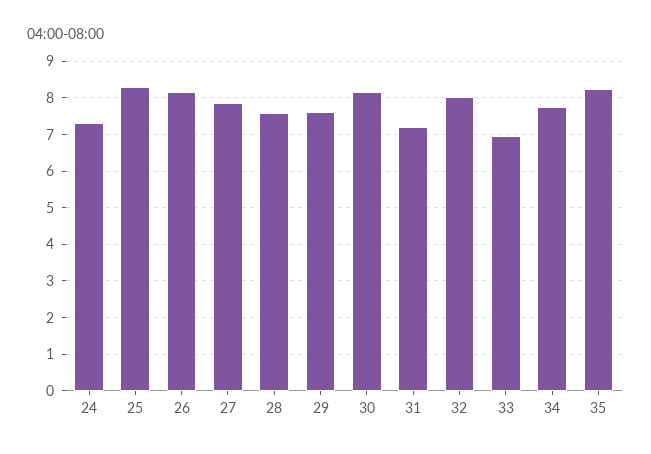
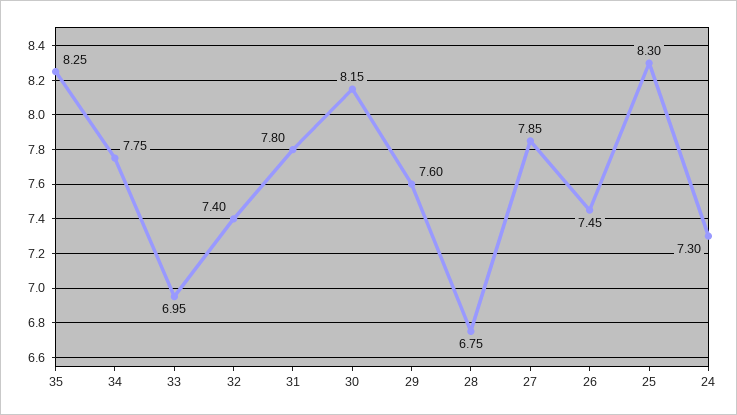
  {
    "24": 7.3,
    "25": 8.3,
-   "26": 8.2,
+   "26": 7.45,
    "27": 7.85,
-   "28": 7.6,
+   "28": 6.75,
    "29": 7.6,
    "30": 8.15,
-   "31": 7.2,
+   "31": 7.8,
-   "32": 8,
+   "32": 7.4,
    "33": 6.95,
    "34": 7.75,
    "35": 8.25
  }

